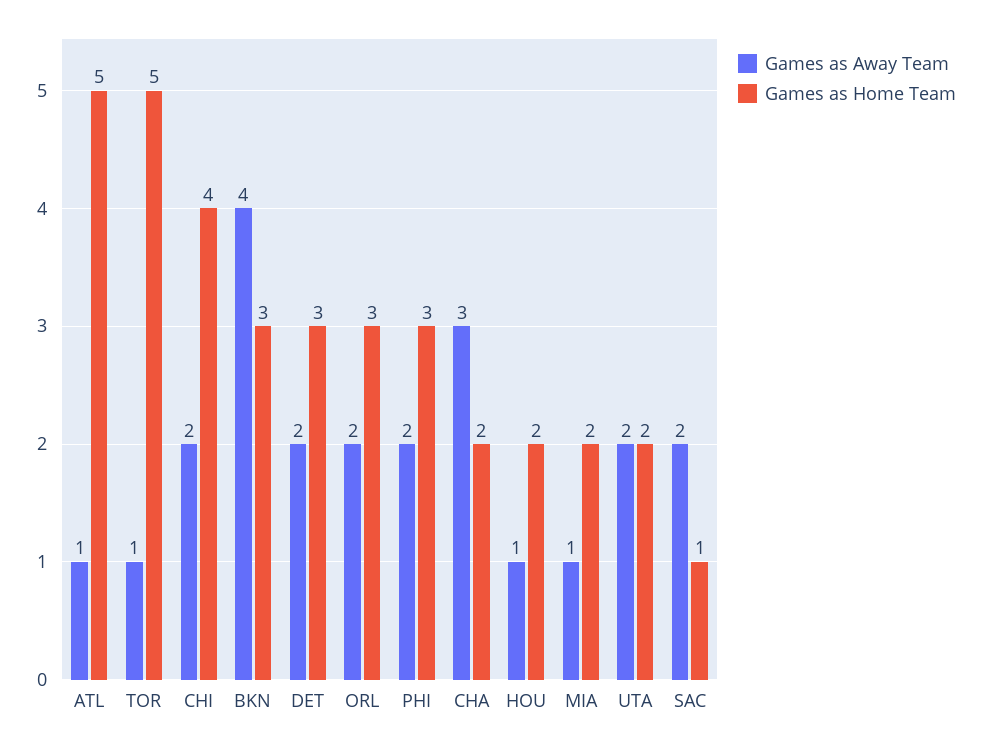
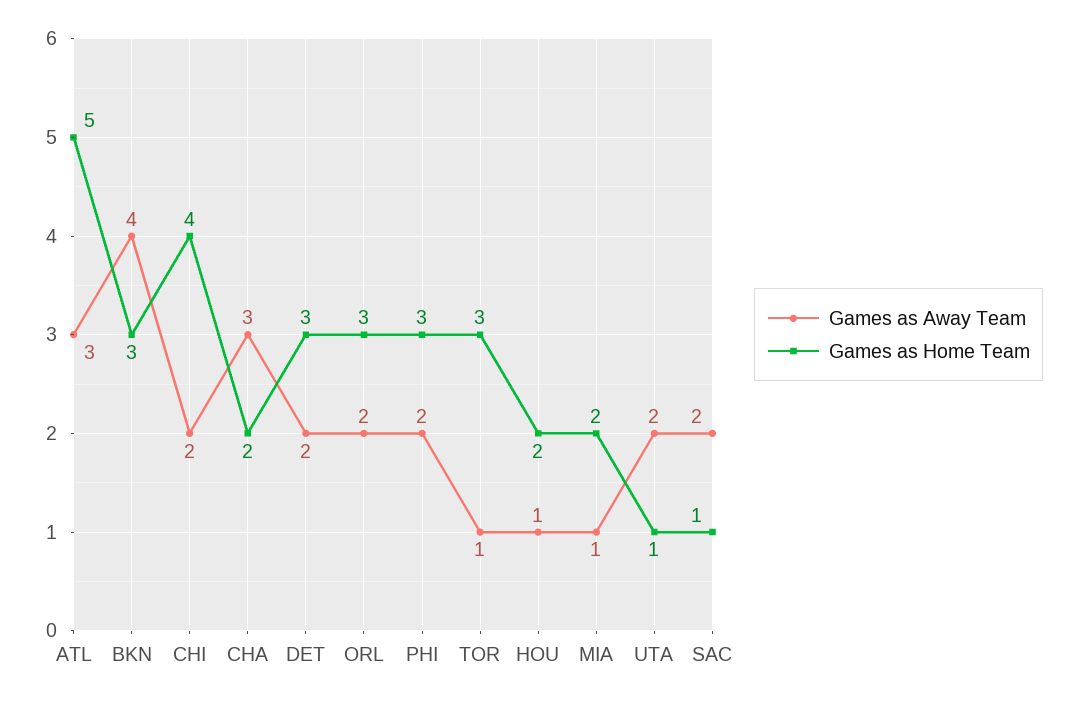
  {
    "Games as Away Team": {
-     "ATL": 1,
+     "ATL": 3,
      "TOR": 1,
      "CHI": 2,
      "BKN": 4,
      "DET": 2,
      "ORL": 2,
      "PHI": 2,
      "CHA": 3,
      "HOU": 1,
      "MIA": 1,
      "UTA": 2,
      "SAC": 2
    },
    "Games as Home Team": {
      "ATL": 5,
-     "TOR": 5,
+     "TOR": 3,
      "CHI": 4,
      "BKN": 3,
      "DET": 3,
      "ORL": 3,
      "PHI": 3,
      "CHA": 2,
      "HOU": 2,
      "MIA": 2,
-     "UTA": 2,
+     "UTA": 1,
      "SAC": 1
    }
  }

